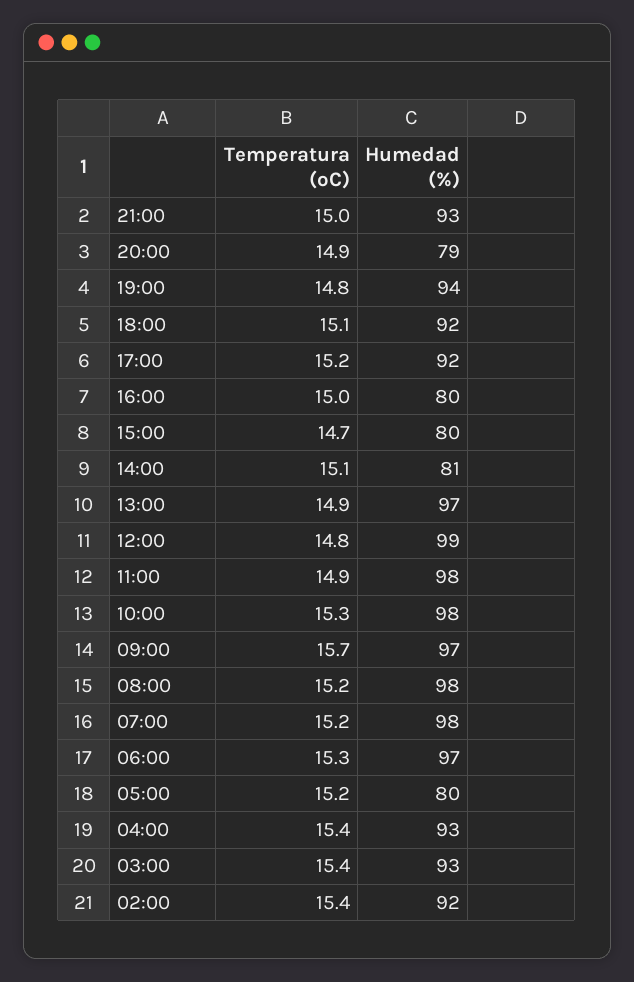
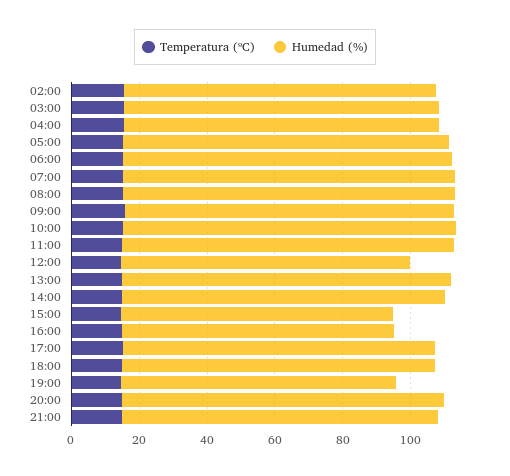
  {
    "Temperatura (ºC)": {
      "21:00": 15,
      "20:00": 14.9,
      "19:00": 14.8,
      "18:00": 15.1,
      "17:00": 15.2,
      "16:00": 15,
      "15:00": 14.7,
      "14:00": 15.1,
      "13:00": 14.9,
      "12:00": 14.8,
      "11:00": 14.9,
      "10:00": 15.3,
      "09:00": 15.7,
      "08:00": 15.2,
      "07:00": 15.2,
      "06:00": 15.3,
      "05:00": 15.2,
      "04:00": 15.4,
      "03:00": 15.4,
      "02:00": 15.4
    },
    "Humedad (%)": {
      "21:00": 93,
-     "20:00": 79,
+     "20:00": 95,
-     "19:00": 94,
+     "19:00": 80,
      "18:00": 92,
      "17:00": 92,
      "16:00": 80,
      "15:00": 80,
-     "14:00": 81,
+     "14:00": 95,
      "13:00": 97,
-     "12:00": 99,
+     "12:00": 85,
      "11:00": 98,
      "10:00": 98,
      "09:00": 97,
      "08:00": 98,
      "07:00": 98,
      "06:00": 97,
-     "05:00": 80,
+     "05:00": 95,
      "04:00": 93,
      "03:00": 93,
      "02:00": 92
    }
  }

